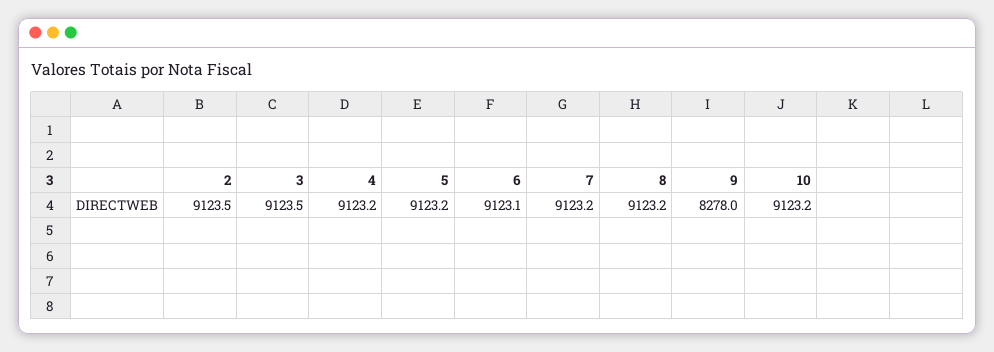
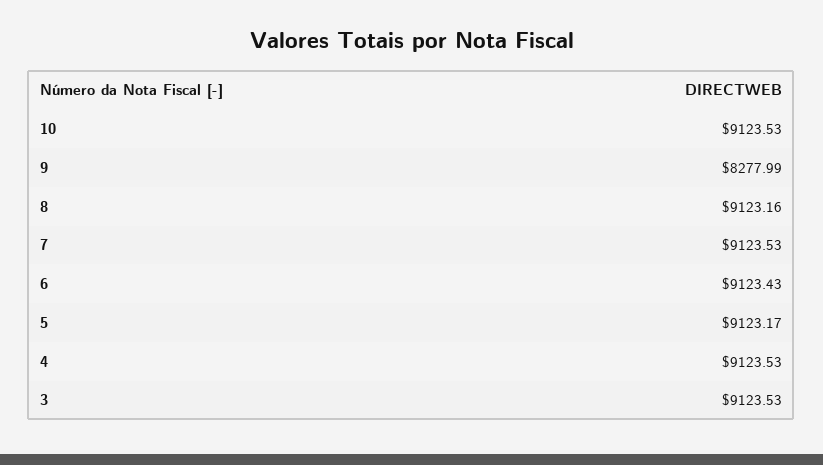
  {
-   "2": 9123.5,
    "3": 9123.53,
-   "4": 9123.2,
+   "4": 9123.53,
    "5": 9123.17,
-   "6": 9123.1,
+   "6": 9123.43,
-   "7": 9123.2,
+   "7": 9123.53,
    "8": 9123.16,
    "9": 8277.99,
-   "10": 9123.2
+   "10": 9123.53
  }

